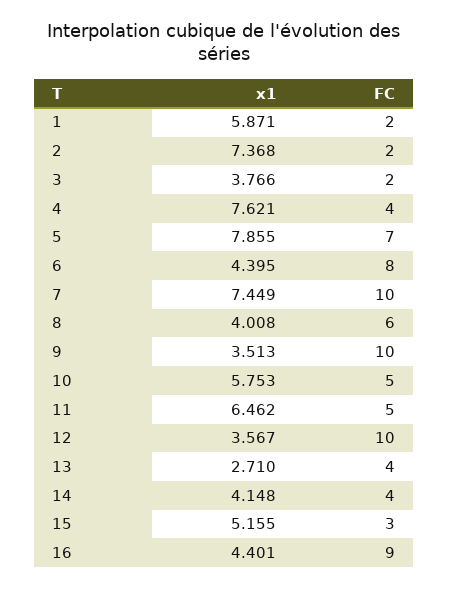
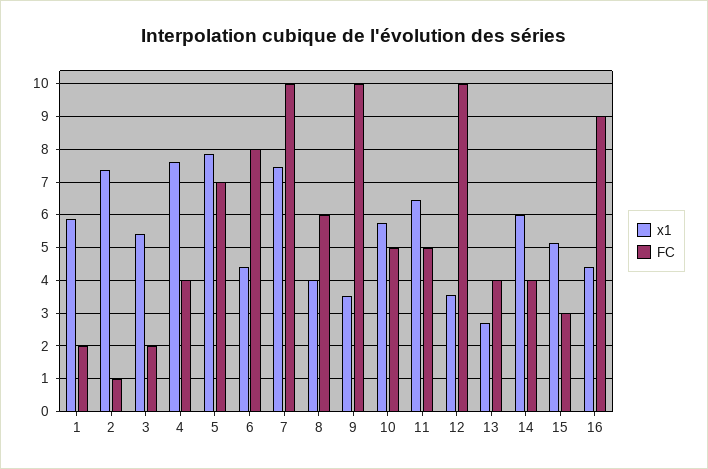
  {
    "x1": {
      "1": 5.871,
      "2": 7.368,
-     "3": 3.766,
+     "3": 5.4,
      "4": 7.621,
      "5": 7.855,
      "6": 4.395,
      "7": 7.449,
      "8": 4.008,
      "9": 3.513,
      "10": 5.753,
      "11": 6.462,
      "12": 3.567,
      "13": 2.71,
-     "14": 4.148,
+     "14": 6,
      "15": 5.155,
      "16": 4.401
    },
    "FC": {
      "1": 2,
-     "2": 2,
+     "2": 1,
      "3": 2,
      "4": 4,
      "5": 7,
      "6": 8,
      "7": 10,
      "8": 6,
      "9": 10,
      "10": 5,
      "11": 5,
      "12": 10,
      "13": 4,
      "14": 4,
      "15": 3,
      "16": 9
    }
  }

